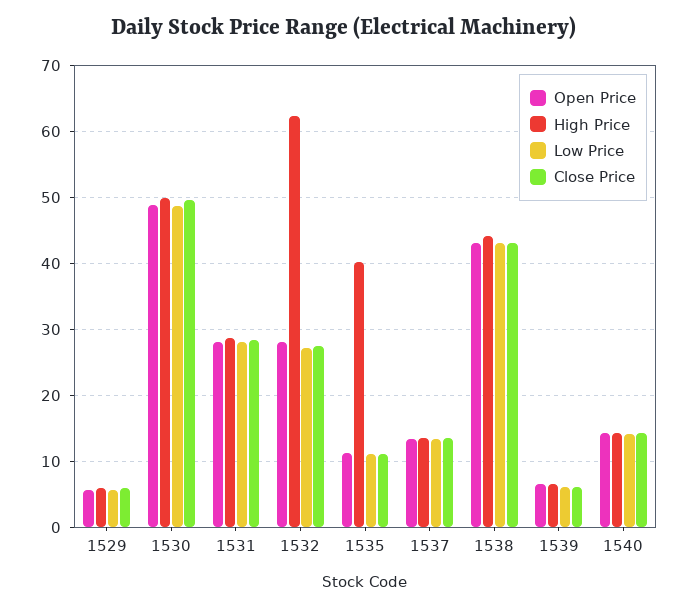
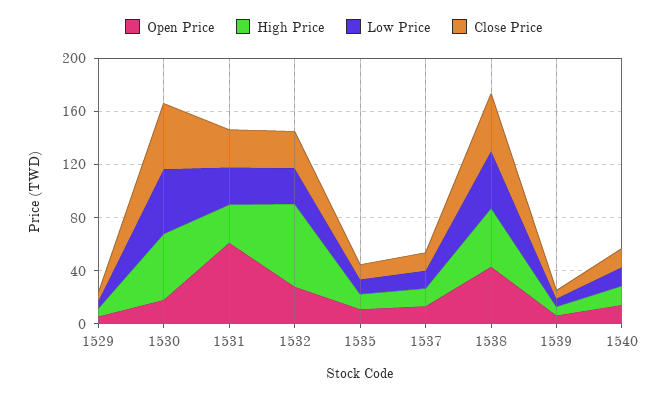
  {
    "Open Price": {
      "1529": 6,
-     "1530": 49,
+     "1530": 20,
-     "1531": 28,
+     "1531": 60,
      "1532": 28,
      "1535": 11,
      "1537": 13,
      "1538": 43,
      "1539": 7,
      "1540": 14
    },
    "High Price": {
      "1529": 6,
      "1530": 50,
      "1531": 29,
      "1532": 62,
-     "1535": 40,
+     "1535": 10,
      "1537": 13,
      "1538": 44,
      "1539": 7,
      "1540": 14
    },
    "Low Price": {
      "1529": 6,
      "1530": 49,
      "1531": 28,
      "1532": 27,
      "1535": 11,
      "1537": 13,
      "1538": 43,
      "1539": 6,
      "1540": 14
    },
    "Close Price": {
      "1529": 6,
      "1530": 50,
      "1531": 28,
      "1532": 28,
      "1535": 11,
      "1537": 13,
      "1538": 43,
      "1539": 6,
      "1540": 14
    }
  }

